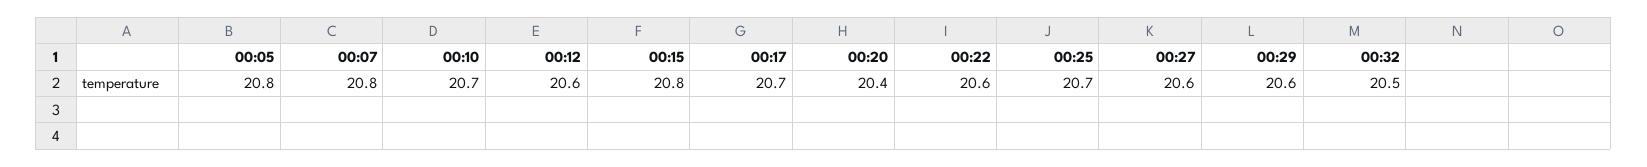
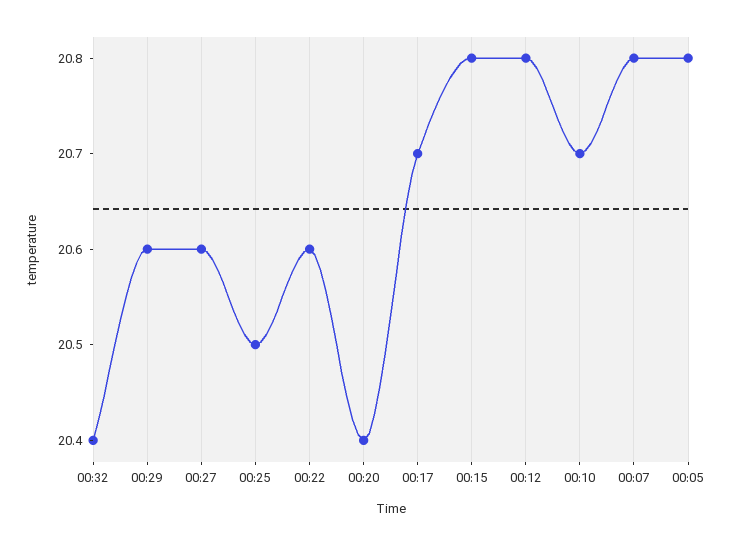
  {
    "00:05": 20.8,
    "00:07": 20.8,
    "00:10": 20.7,
-   "00:12": 20.6,
+   "00:12": 20.8,
    "00:15": 20.8,
    "00:17": 20.7,
    "00:20": 20.4,
    "00:22": 20.6,
-   "00:25": 20.7,
+   "00:25": 20.5,
    "00:27": 20.6,
    "00:29": 20.6,
-   "00:32": 20.5
+   "00:32": 20.4
  }

